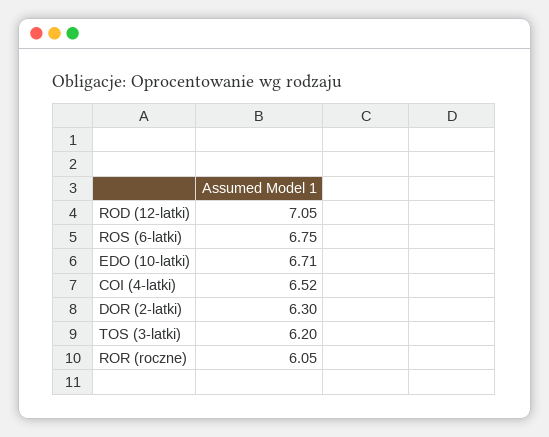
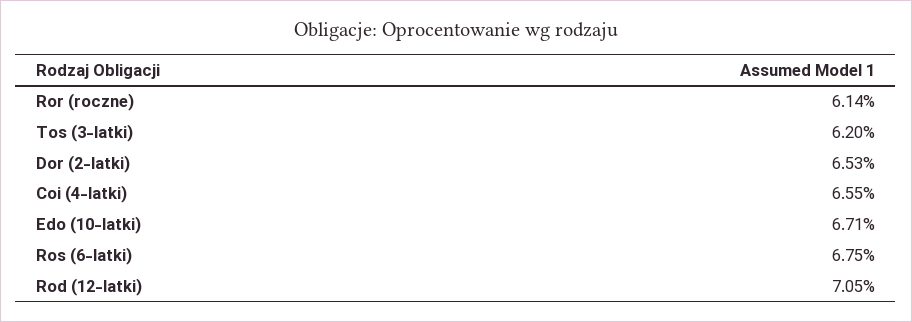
  {
    "ROD (12-latki)": 7.05,
    "ROS (6-latki)": 6.75,
    "EDO (10-latki)": 6.71,
-   "COI (4-latki)": 6.52,
+   "COI (4-latki)": 6.55,
-   "DOR (2-latki)": 6.3,
+   "DOR (2-latki)": 6.53,
    "TOS (3-latki)": 6.2,
-   "ROR (roczne)": 6.05
+   "ROR (roczne)": 6.14
  }

